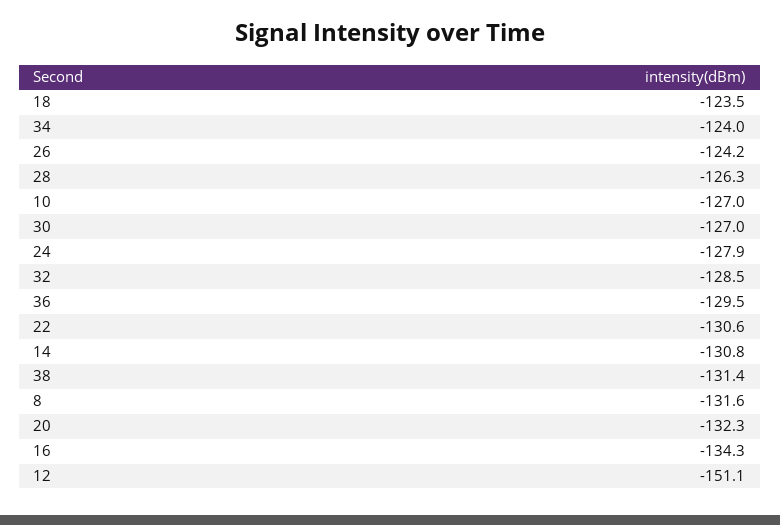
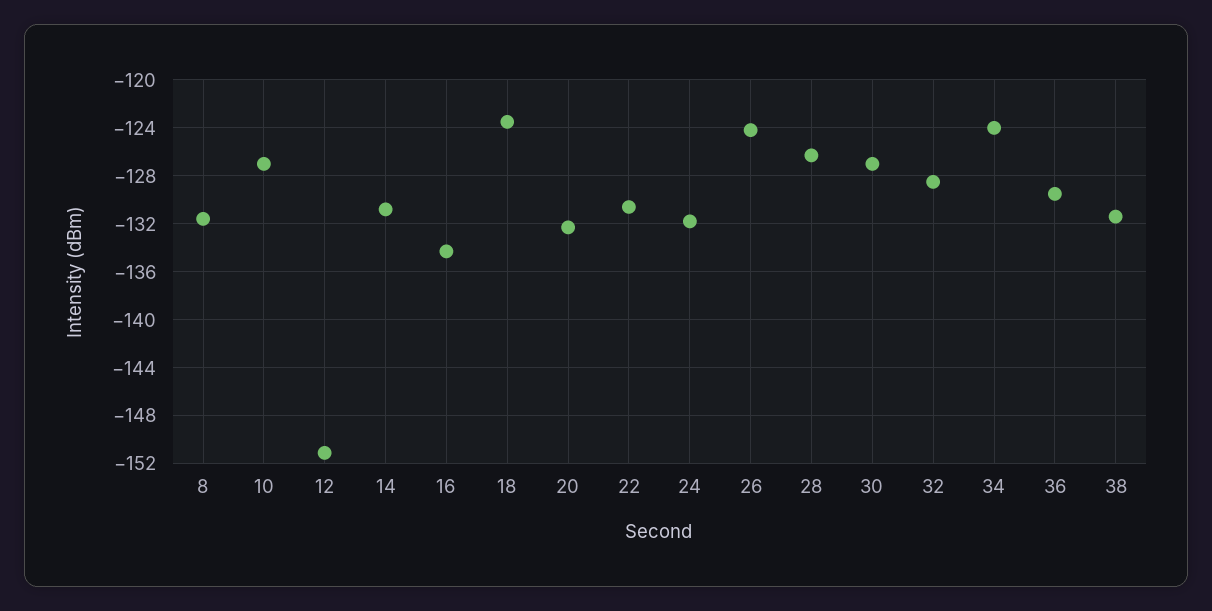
  {
    "18": -123.5,
    "34": -124,
    "26": -124.2,
    "28": -126.3,
    "10": -127,
    "30": -127,
-   "24": -127.9,
+   "24": -132,
    "32": -128.5,
    "36": -129.5,
    "22": -130.6,
    "14": -130.8,
    "38": -131.4,
    "8": -131.6,
    "20": -132.3,
    "16": -134.3,
    "12": -151.1
  }

